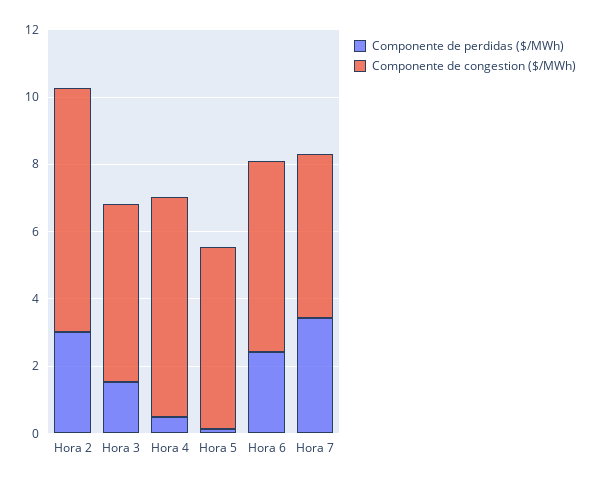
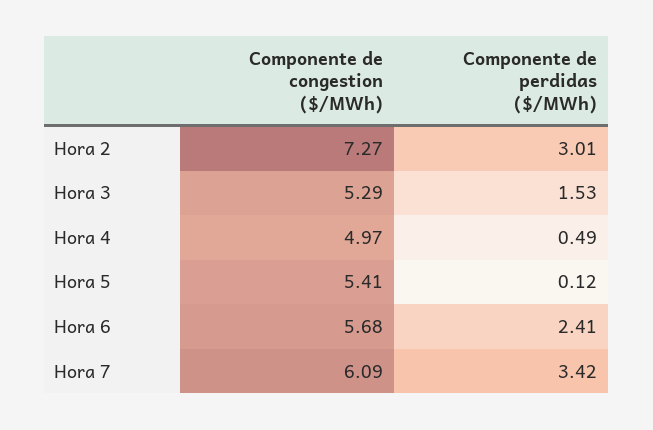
  {
    "Componente de perdidas ($/MWh)": {
      "Hora 2": 3.01,
      "Hora 3": 1.53,
      "Hora 4": 0.49,
      "Hora 5": 0.12,
      "Hora 6": 2.41,
      "Hora 7": 3.42
    },
    "Componente de congestion ($/MWh)": {
      "Hora 2": 7.27,
      "Hora 3": 5.29,
-     "Hora 4": 6.5,
+     "Hora 4": 4.97,
      "Hora 5": 5.41,
      "Hora 6": 5.68,
-     "Hora 7": 5
+     "Hora 7": 6.09
    }
  }

